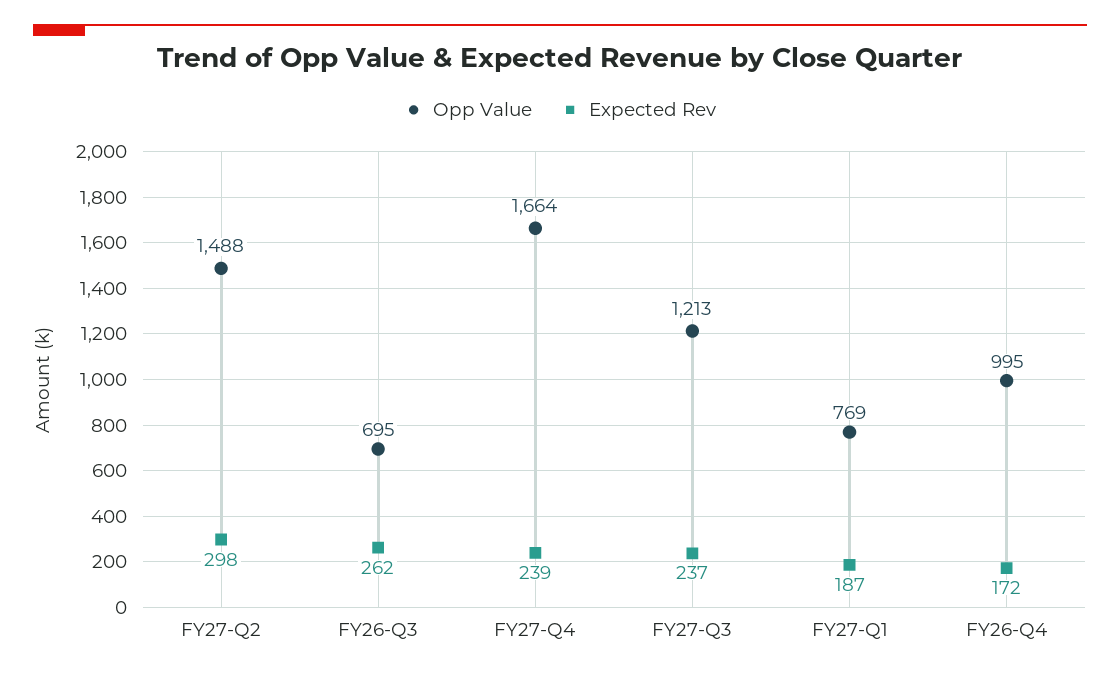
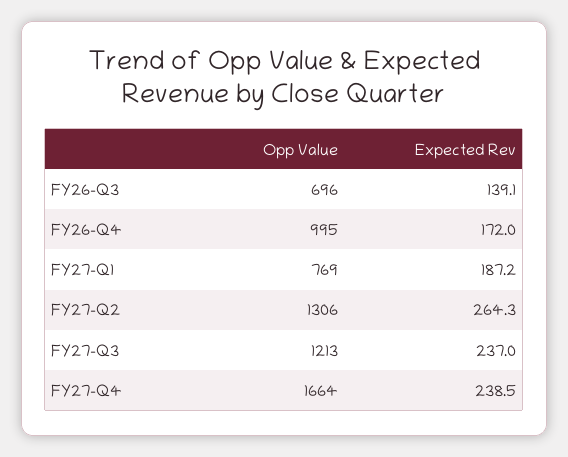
  {
    "Opp Value": {
-     "FY27-Q2": 1488,
+     "FY27-Q2": 1306,
-     "FY26-Q3": 695,
+     "FY26-Q3": 696,
      "FY27-Q4": 1664,
      "FY27-Q3": 1213,
      "FY27-Q1": 769,
      "FY26-Q4": 995
    },
    "Expected Rev": {
-     "FY27-Q2": 298,
+     "FY27-Q2": 264.3,
-     "FY26-Q3": 262,
+     "FY26-Q3": 139.1,
      "FY27-Q4": 238.5,
      "FY27-Q3": 237,
      "FY27-Q1": 187.2,
      "FY26-Q4": 172
    }
  }

